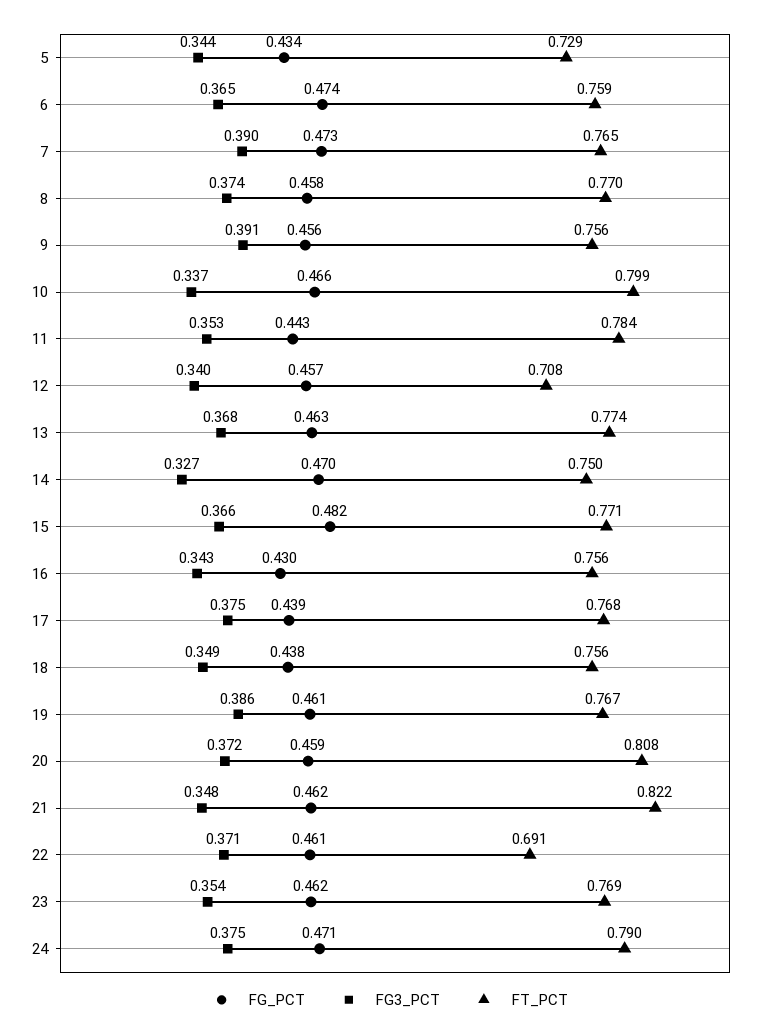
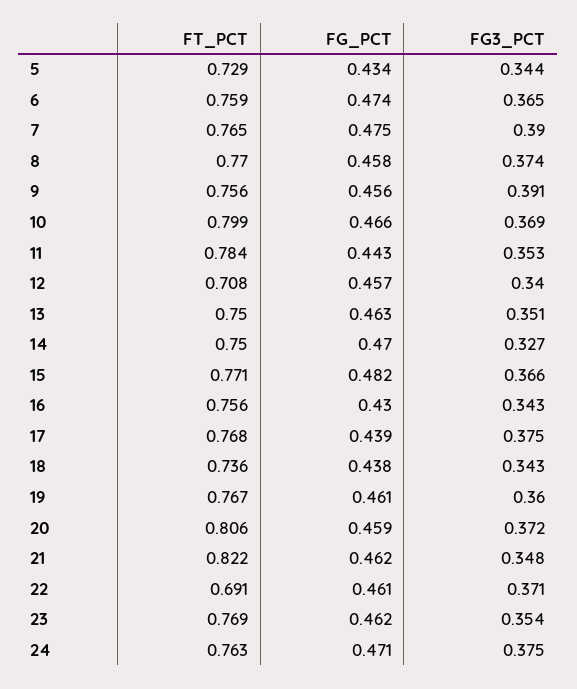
  {
    "FG_PCT": {
      "5": 0.434,
      "6": 0.474,
-     "7": 0.473,
+     "7": 0.475,
      "8": 0.458,
      "9": 0.456,
      "10": 0.466,
      "11": 0.443,
      "12": 0.457,
      "13": 0.463,
      "14": 0.47,
      "15": 0.482,
      "16": 0.43,
      "17": 0.439,
      "18": 0.438,
      "19": 0.461,
      "20": 0.459,
      "21": 0.462,
      "22": 0.461,
      "23": 0.462,
      "24": 0.471
    },
    "FG3_PCT": {
      "5": 0.344,
      "6": 0.365,
      "7": 0.39,
      "8": 0.374,
      "9": 0.391,
-     "10": 0.337,
+     "10": 0.369,
      "11": 0.353,
      "12": 0.34,
-     "13": 0.368,
+     "13": 0.351,
      "14": 0.327,
      "15": 0.366,
      "16": 0.343,
      "17": 0.375,
-     "18": 0.349,
+     "18": 0.343,
-     "19": 0.386,
+     "19": 0.36,
      "20": 0.372,
      "21": 0.348,
      "22": 0.371,
      "23": 0.354,
      "24": 0.375
    },
    "FT_PCT": {
      "5": 0.729,
      "6": 0.759,
      "7": 0.765,
      "8": 0.77,
      "9": 0.756,
      "10": 0.799,
      "11": 0.784,
      "12": 0.708,
-     "13": 0.774,
+     "13": 0.75,
      "14": 0.75,
      "15": 0.771,
      "16": 0.756,
      "17": 0.768,
-     "18": 0.756,
+     "18": 0.736,
      "19": 0.767,
-     "20": 0.808,
+     "20": 0.806,
      "21": 0.822,
      "22": 0.691,
      "23": 0.769,
-     "24": 0.79
+     "24": 0.763
    }
  }

